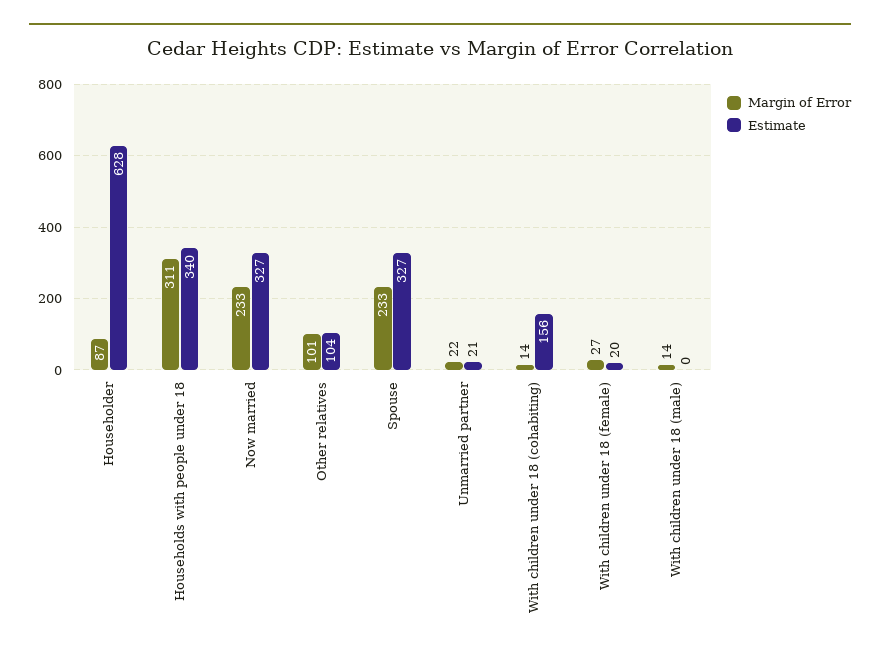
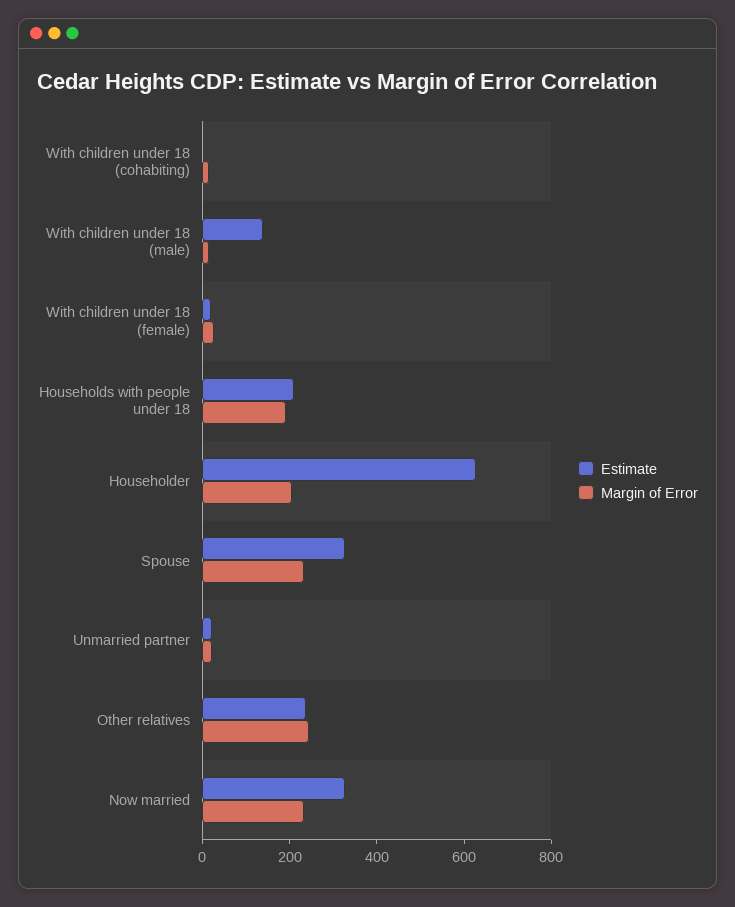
  {
    "Margin of Error": {
-     "Householder": 87,
+     "Householder": 200,
-     "Households with people under 18": 311,
+     "Households with people under 18": 200,
      "Now married": 233,
-     "Other relatives": 101,
+     "Other relatives": 250,
      "Spouse": 233,
      "Unmarried partner": 22,
      "With children under 18 (cohabiting)": 14,
      "With children under 18 (female)": 27,
      "With children under 18 (male)": 14
    },
    "Estimate": {
      "Householder": 628,
-     "Households with people under 18": 340,
+     "Households with people under 18": 200,
      "Now married": 327,
-     "Other relatives": 104,
+     "Other relatives": 250,
      "Spouse": 327,
      "Unmarried partner": 21,
-     "With children under 18 (cohabiting)": 156,
+     "With children under 18 (cohabiting)": 0,
      "With children under 18 (female)": 20,
-     "With children under 18 (male)": 0
+     "With children under 18 (male)": 150
    }
  }

